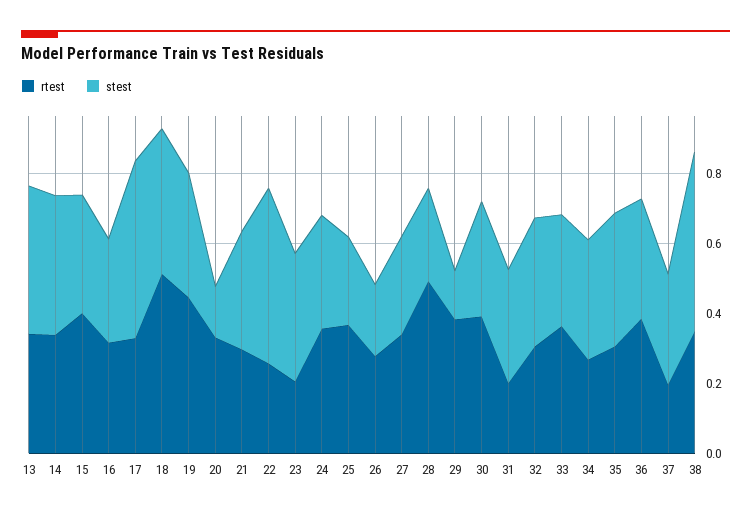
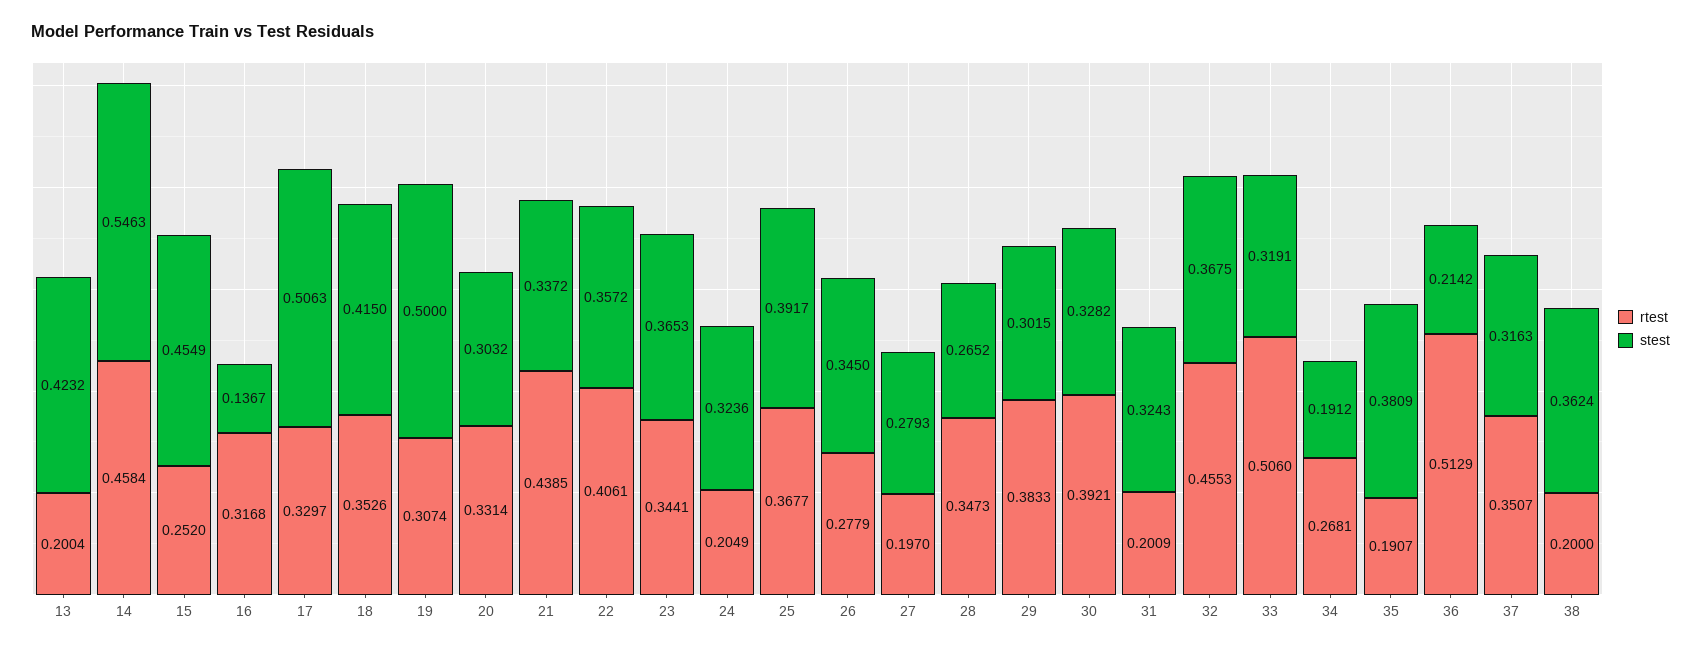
  {
    "rtest": {
-     "13": 0.35,
+     "13": 0.2004,
-     "14": 0.35,
+     "14": 0.4584,
-     "15": 0.4,
+     "15": 0.252,
      "16": 0.3168,
      "17": 0.3297,
-     "18": 0.5,
+     "18": 0.3526,
-     "19": 0.45,
+     "19": 0.3074,
      "20": 0.3314,
-     "21": 0.3,
+     "21": 0.4385,
-     "22": 0.25,
+     "22": 0.4061,
-     "23": 0.2,
+     "23": 0.3441,
-     "24": 0.35,
+     "24": 0.2049,
      "25": 0.3677,
      "26": 0.2779,
-     "27": 0.35,
+     "27": 0.197,
-     "28": 0.5,
+     "28": 0.3473,
      "29": 0.3833,
      "30": 0.3921,
      "31": 0.2009,
-     "32": 0.3,
+     "32": 0.4553,
-     "33": 0.35,
+     "33": 0.506,
      "34": 0.2681,
-     "35": 0.3,
+     "35": 0.1907,
-     "36": 0.4,
+     "36": 0.5129,
-     "37": 0.2,
+     "37": 0.3507,
-     "38": 0.35
+     "38": 0.2
    },
    "stest": {
      "13": 0.4232,
-     "14": 0.4,
+     "14": 0.5463,
-     "15": 0.35,
+     "15": 0.4549,
-     "16": 0.3,
+     "16": 0.1367,
      "17": 0.5063,
      "18": 0.415,
-     "19": 0.35,
+     "19": 0.5,
-     "20": 0.15,
+     "20": 0.3032,
      "21": 0.3372,
-     "22": 0.5,
+     "22": 0.3572,
      "23": 0.3653,
      "24": 0.3236,
-     "25": 0.25,
+     "25": 0.3917,
-     "26": 0.2,
+     "26": 0.345,
      "27": 0.2793,
      "28": 0.2652,
-     "29": 0.15,
+     "29": 0.3015,
      "30": 0.3282,
      "31": 0.3243,
      "32": 0.3675,
      "33": 0.3191,
-     "34": 0.35,
+     "34": 0.1912,
      "35": 0.3809,
-     "36": 0.35,
+     "36": 0.2142,
      "37": 0.3163,
-     "38": 0.5
+     "38": 0.3624
    }
  }

